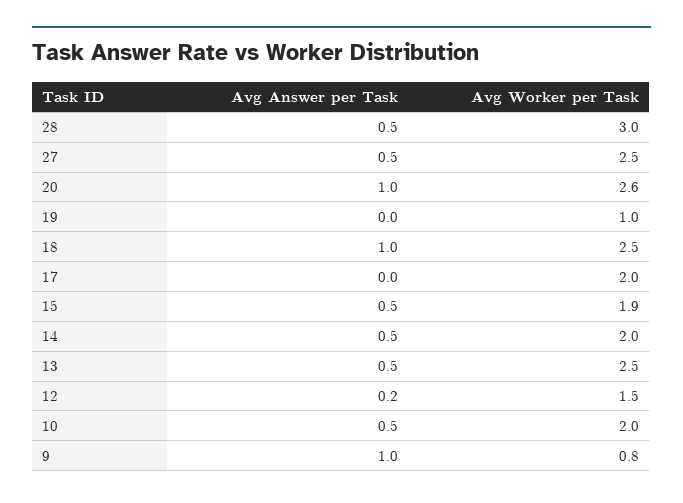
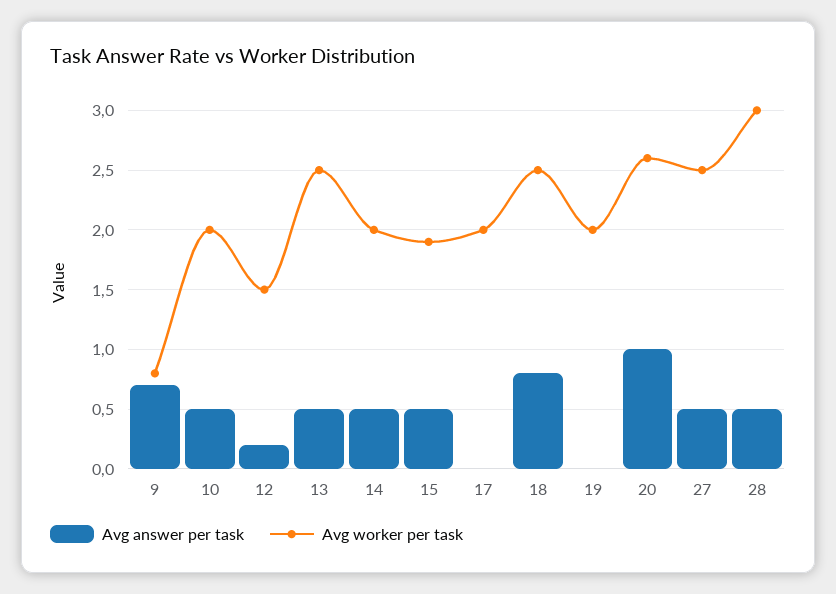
  {
    "Avg Answer per Task": {
      "28": 0.5,
      "27": 0.5,
      "20": 1,
      "19": 0,
-     "18": 1,
+     "18": 0.8,
      "17": 0,
      "15": 0.5,
      "14": 0.5,
      "13": 0.5,
      "12": 0.2,
      "10": 0.5,
-     "9": 1
+     "9": 0.7
    },
    "Avg Worker per Task": {
      "28": 3,
      "27": 2.5,
      "20": 2.6,
-     "19": 1,
+     "19": 2,
      "18": 2.5,
      "17": 2,
      "15": 1.9,
      "14": 2,
      "13": 2.5,
      "12": 1.5,
      "10": 2,
      "9": 0.8
    }
  }

